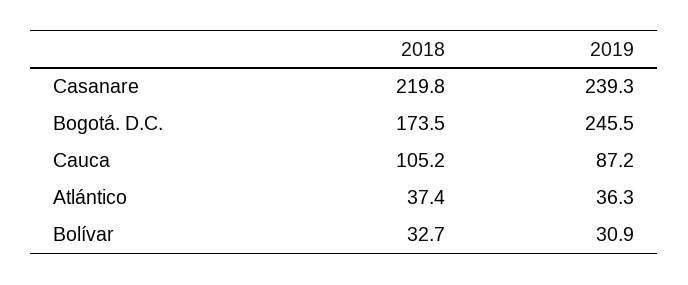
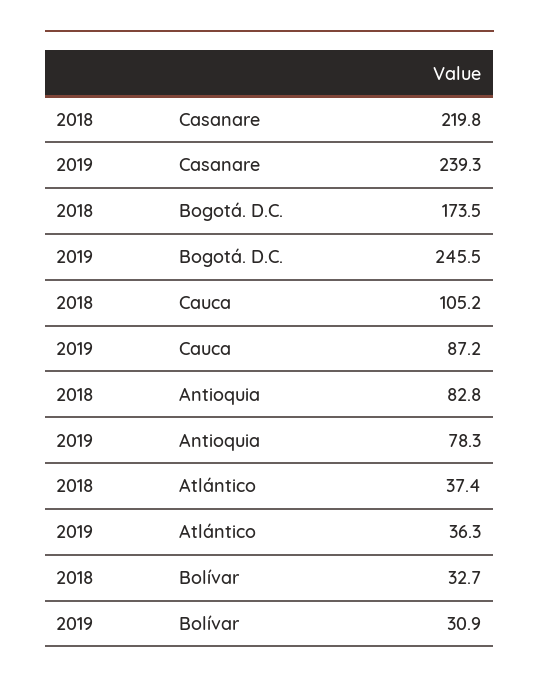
  {
    "2018": {
      "Casanare": 219.8,
      "Bogotá. D.C.": 173.5,
      "Cauca": 105.2,
      "Atlántico": 37.4,
-     "Bolívar": 32.7
+     "Bolívar": 32.7,
+     "Antioquia": 82.8
    },
    "2019": {
      "Casanare": 239.3,
      "Bogotá. D.C.": 245.5,
      "Cauca": 87.2,
      "Atlántico": 36.3,
-     "Bolívar": 30.9
+     "Bolívar": 30.9,
+     "Antioquia": 78.3
    }
  }

